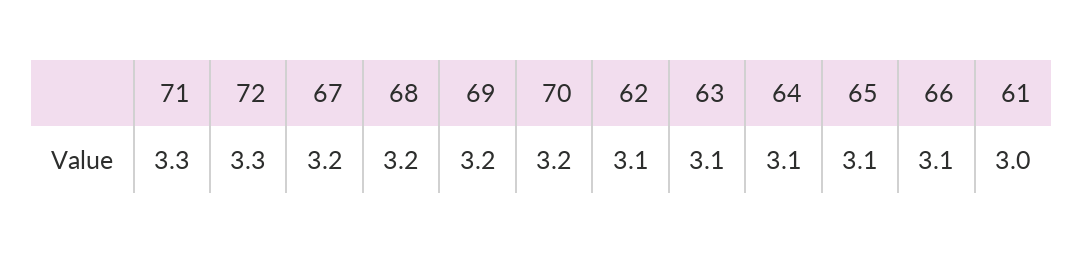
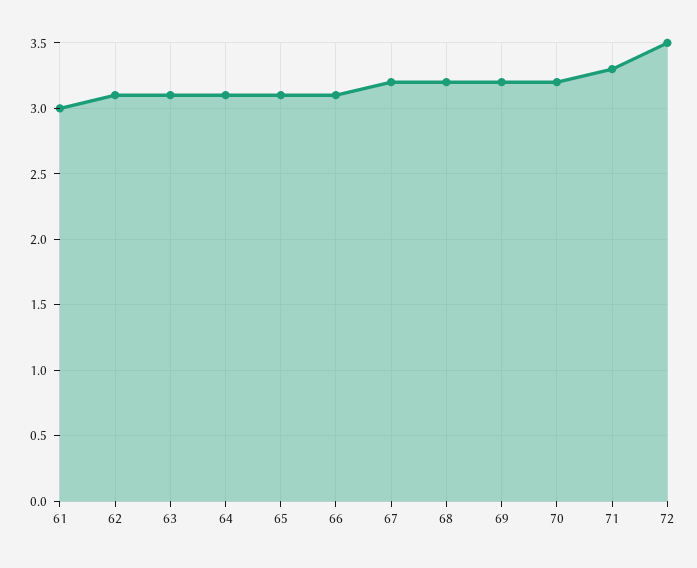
  {
    "71": 3.3,
-   "72": 3.3,
+   "72": 3.5,
    "67": 3.2,
    "68": 3.2,
    "69": 3.2,
    "70": 3.2,
    "62": 3.1,
    "63": 3.1,
    "64": 3.1,
    "65": 3.1,
    "66": 3.1,
    "61": 3
  }

